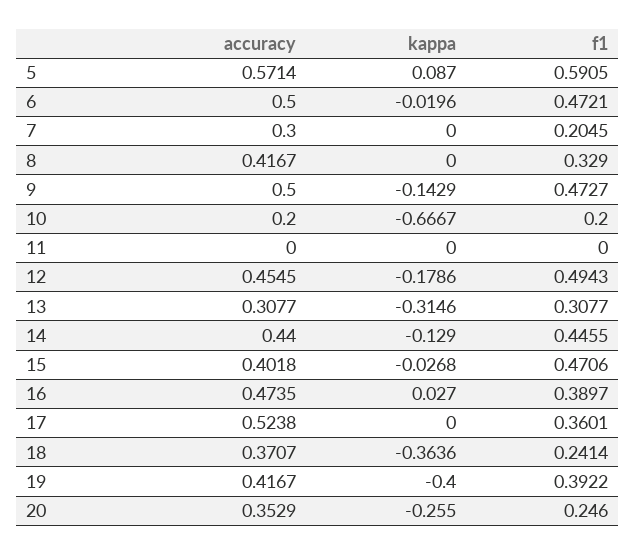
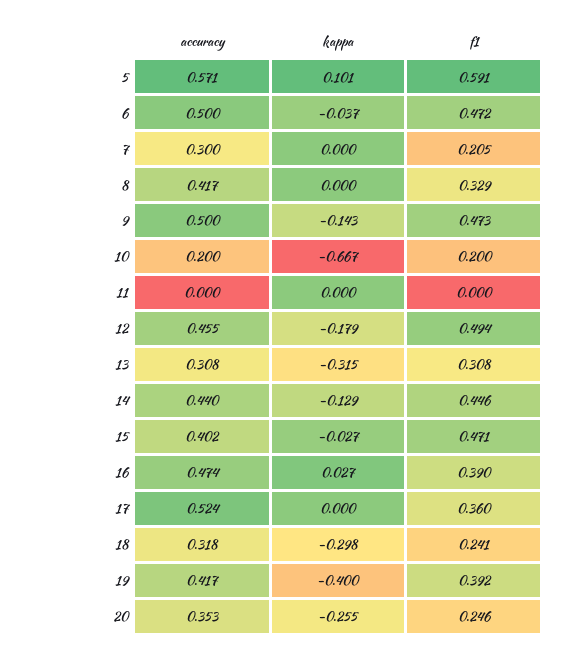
  {
    "accuracy": {
      "5": 0.5714,
      "6": 0.5,
      "7": 0.3,
      "8": 0.4167,
      "9": 0.5,
      "10": 0.2,
      "11": 0,
      "12": 0.4545,
      "13": 0.3077,
      "14": 0.44,
      "15": 0.4018,
      "16": 0.4735,
      "17": 0.5238,
-     "18": 0.3707,
+     "18": 0.318,
      "19": 0.4167,
      "20": 0.3529
    },
    "kappa": {
-     "5": 0.087,
+     "5": 0.101,
-     "6": -0.0196,
+     "6": -0.037,
      "7": 0,
      "8": 0,
      "9": -0.1429,
      "10": -0.6667,
      "11": 0,
      "12": -0.1786,
      "13": -0.3146,
      "14": -0.129,
      "15": -0.0268,
      "16": 0.027,
      "17": 0,
-     "18": -0.3636,
+     "18": -0.298,
      "19": -0.4,
      "20": -0.255
    },
    "f1": {
      "5": 0.5905,
      "6": 0.4721,
      "7": 0.2045,
      "8": 0.329,
      "9": 0.4727,
      "10": 0.2,
      "11": 0,
      "12": 0.4943,
      "13": 0.3077,
      "14": 0.4455,
      "15": 0.4706,
      "16": 0.3897,
      "17": 0.3601,
      "18": 0.2414,
      "19": 0.3922,
      "20": 0.246
    }
  }

